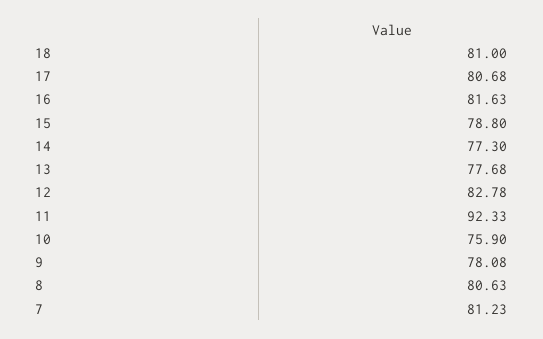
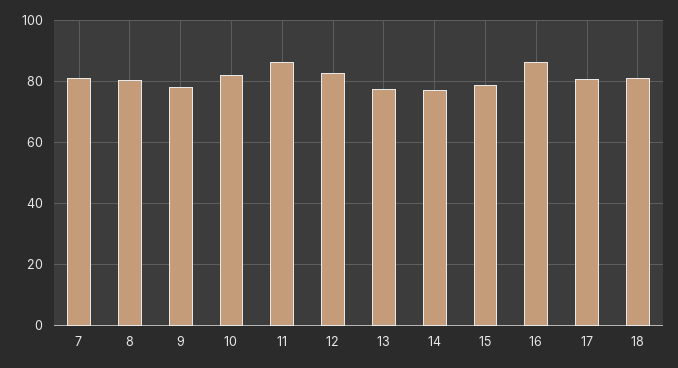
  {
    "18": 81,
    "17": 80.68,
-   "16": 81.63,
+   "16": 86,
    "15": 78.8,
    "14": 77.3,
    "13": 77.68,
    "12": 82.78,
-   "11": 92.33,
+   "11": 86,
-   "10": 75.9,
+   "10": 82,
    "9": 78.08,
    "8": 80.63,
    "7": 81.23
  }

